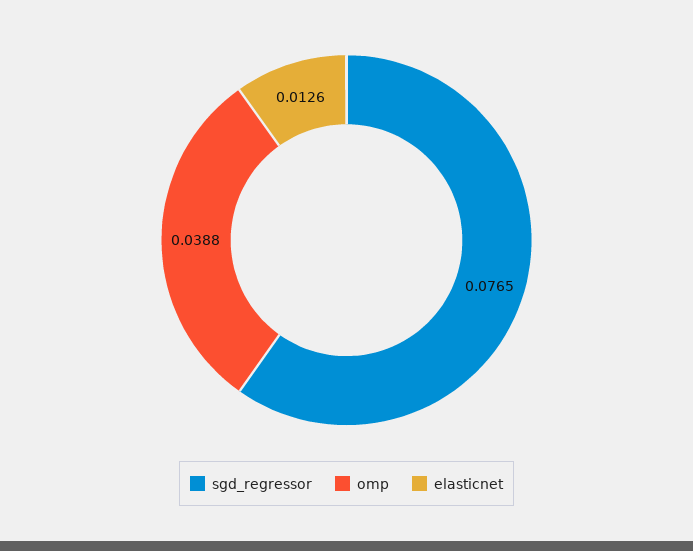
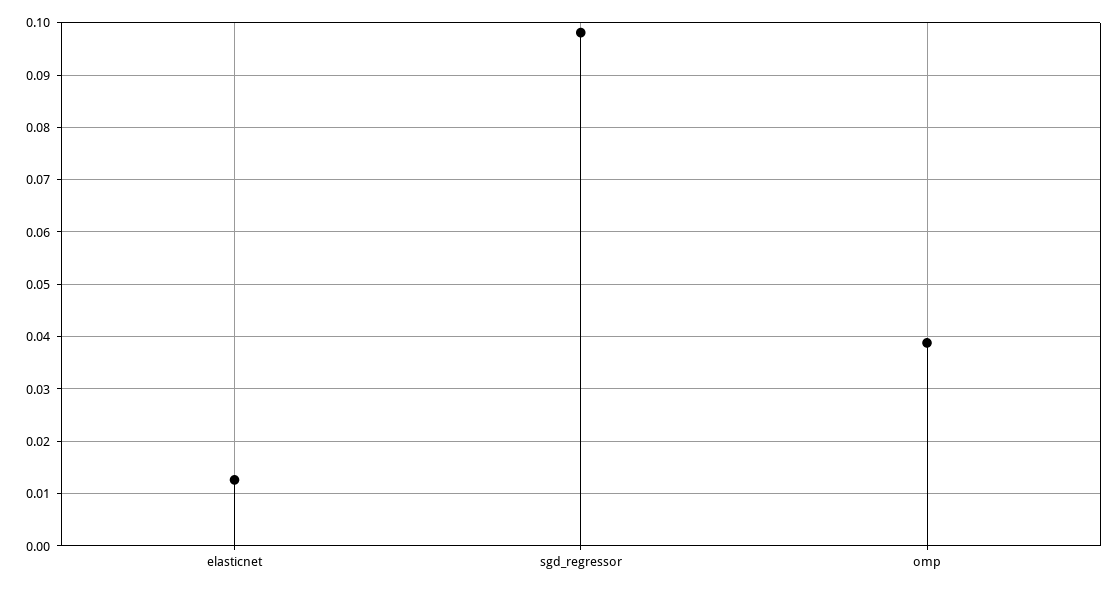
  {
-   "sgd_regressor": 0.0765,
+   "sgd_regressor": 0.098,
    "omp": 0.0388,
    "elasticnet": 0.0126
  }

